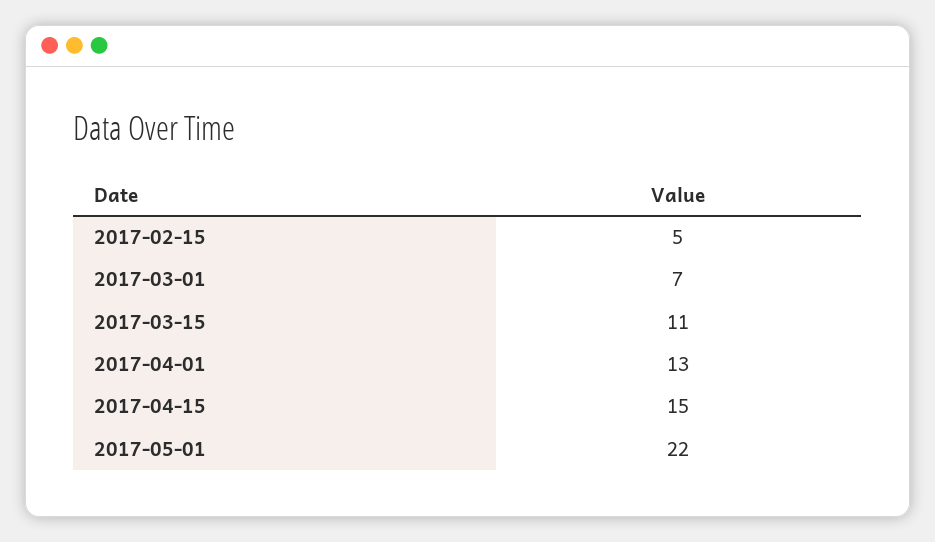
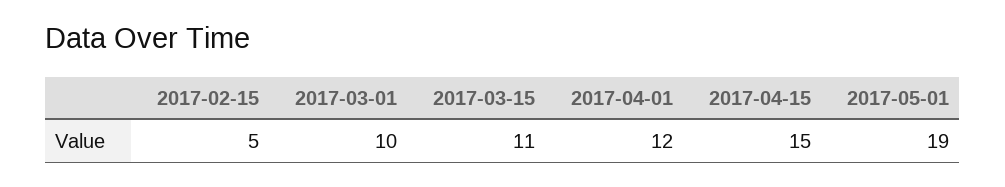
  {
    "2017-02-15": 5,
-   "2017-03-01": 7,
+   "2017-03-01": 10,
    "2017-03-15": 11,
-   "2017-04-01": 13,
+   "2017-04-01": 12,
    "2017-04-15": 15,
-   "2017-05-01": 22
+   "2017-05-01": 19
  }

